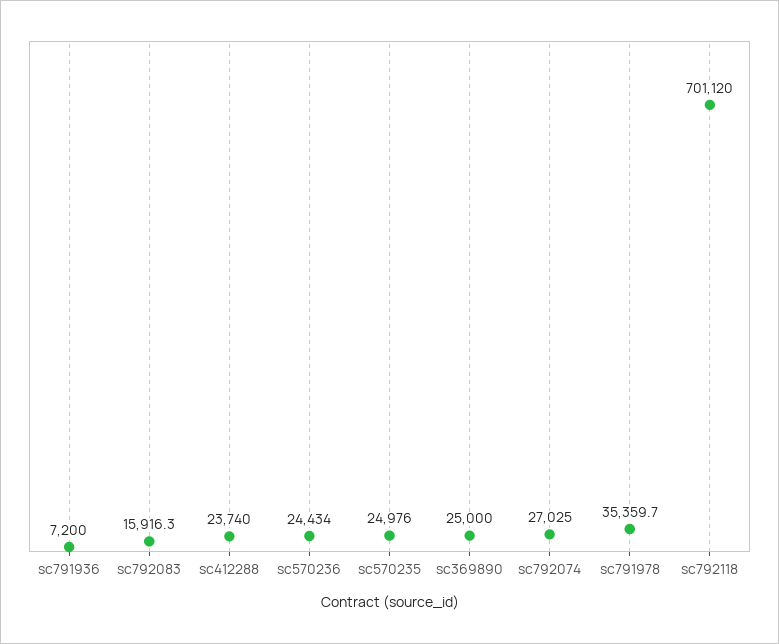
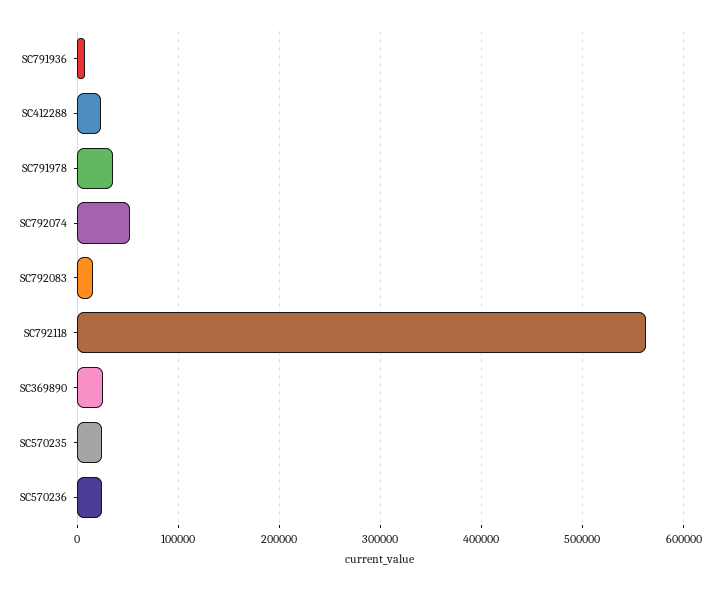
  {
    "sc791936": 7200,
    "sc792083": 15916.3,
    "sc412288": 23740,
    "sc570236": 24434,
    "sc570235": 24976,
    "sc369890": 25000,
-   "sc792074": 27025,
+   "sc792074": 50000,
    "sc791978": 35359.7,
-   "sc792118": 701120
+   "sc792118": 560000
  }

